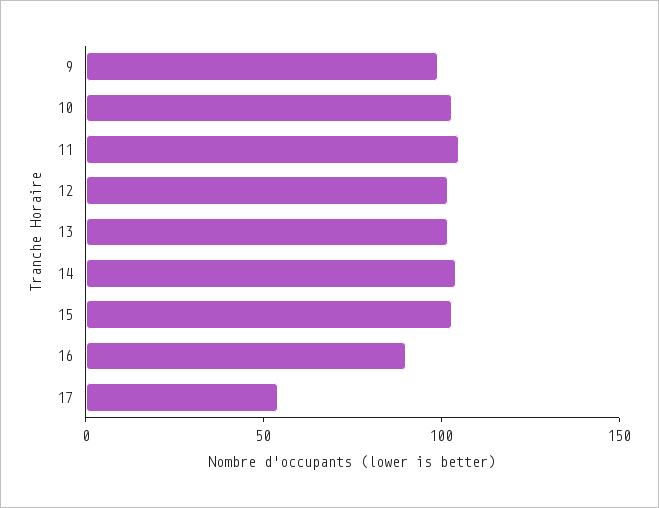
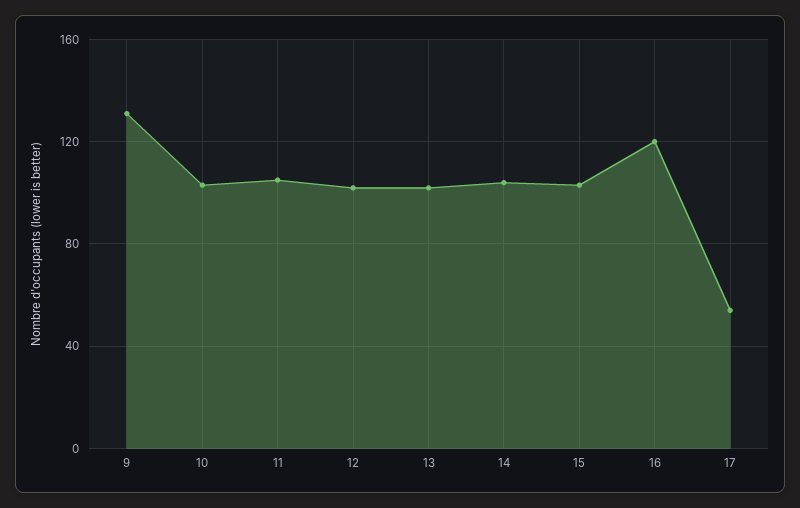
  {
-   "9": 100,
+   "9": 130,
    "10": 105,
    "11": 105,
    "12": 100,
    "13": 100,
    "14": 105,
    "15": 105,
-   "16": 90,
+   "16": 120,
    "17": 55
  }

